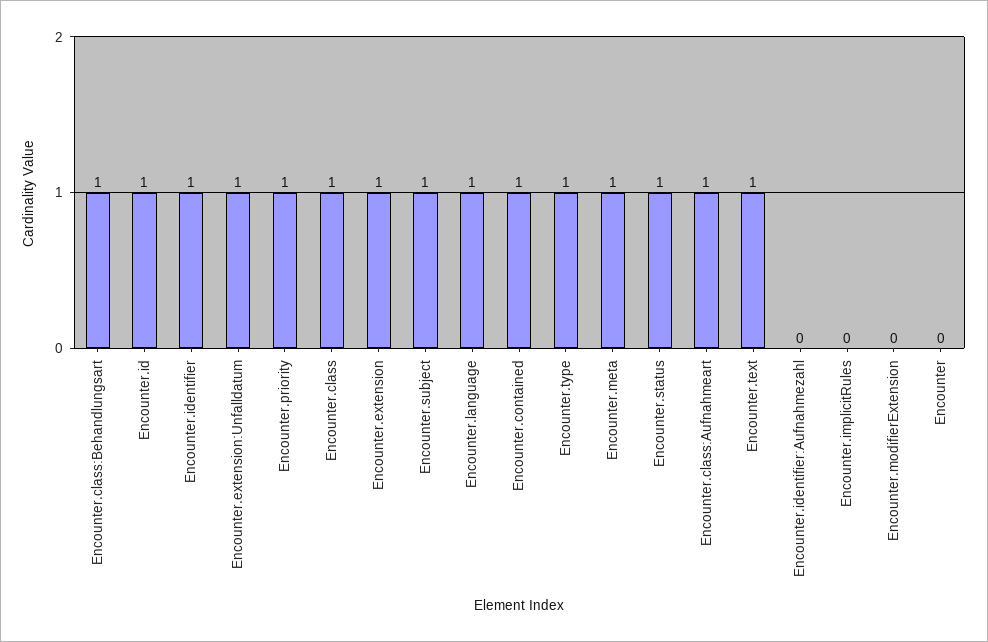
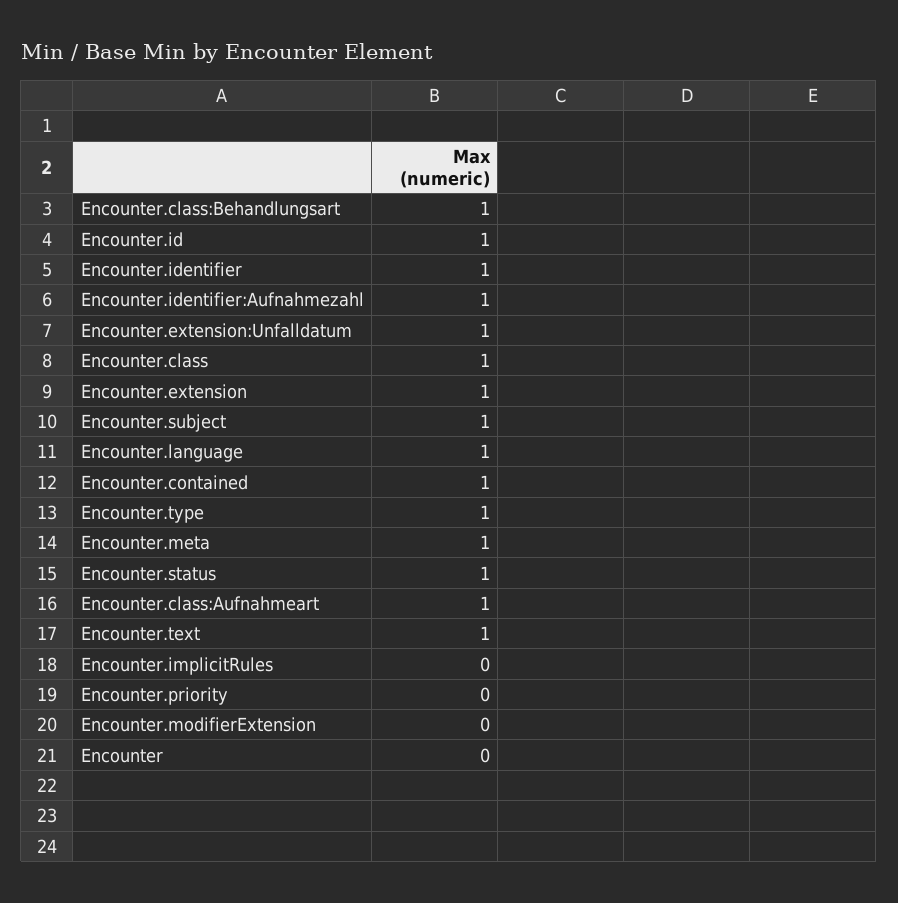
  {
    "Encounter.class:Behandlungsart": 1,
    "Encounter.id": 1,
    "Encounter.identifier": 1,
    "Encounter.extension:Unfalldatum": 1,
-   "Encounter.priority": 1,
+   "Encounter.priority": 0,
    "Encounter.class": 1,
    "Encounter.extension": 1,
    "Encounter.subject": 1,
    "Encounter.language": 1,
    "Encounter.contained": 1,
    "Encounter.type": 1,
    "Encounter.meta": 1,
    "Encounter.status": 1,
    "Encounter.class:Aufnahmeart": 1,
    "Encounter.text": 1,
-   "Encounter.identifier:Aufnahmezahl": 0,
+   "Encounter.identifier:Aufnahmezahl": 1,
    "Encounter.implicitRules": 0,
    "Encounter.modifierExtension": 0,
    "Encounter": 0
  }

